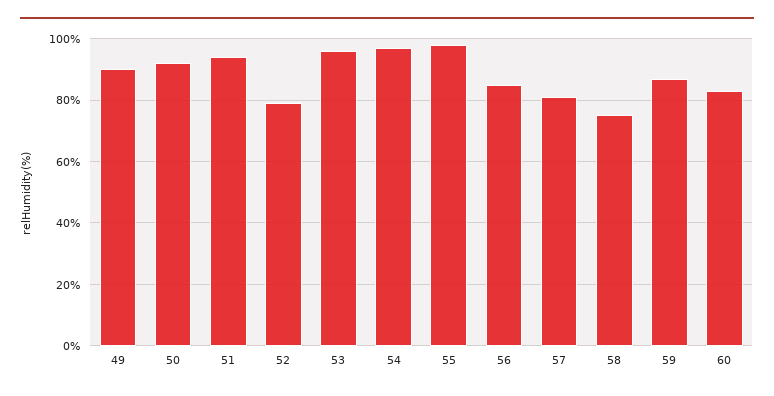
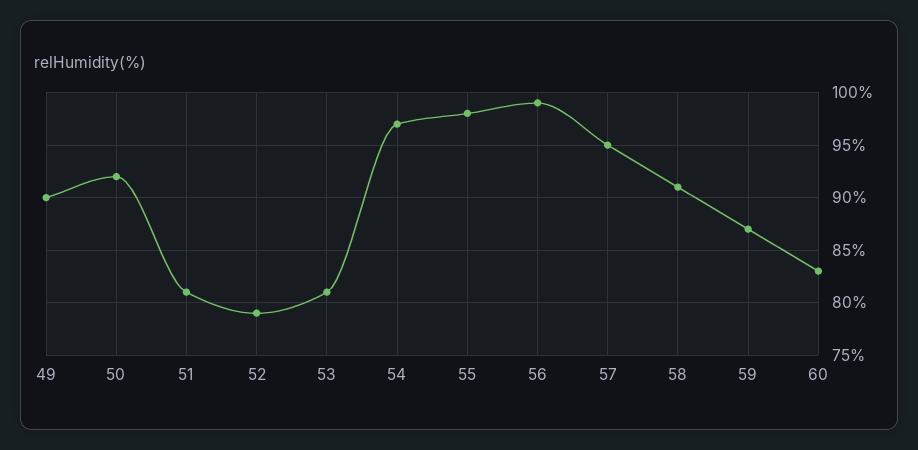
  {
    "49": 90,
    "50": 92,
-   "51": 95,
+   "51": 81,
    "52": 79,
-   "53": 95,
+   "53": 81,
    "54": 97,
    "55": 98,
-   "56": 85,
+   "56": 99,
-   "57": 80,
+   "57": 95,
-   "58": 75,
+   "58": 91,
    "59": 87,
    "60": 83
  }

